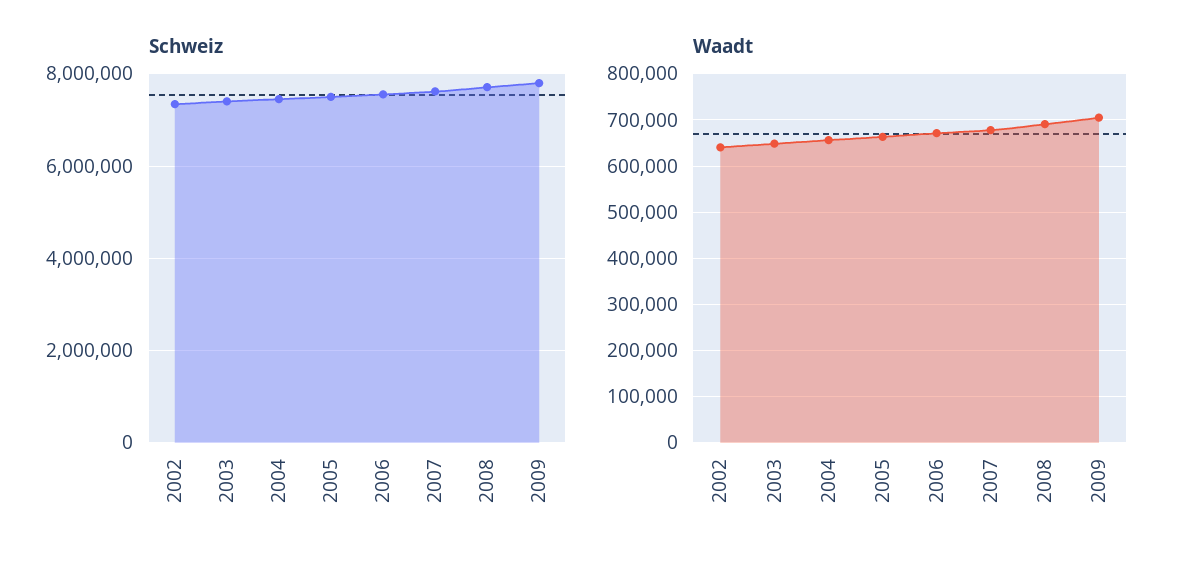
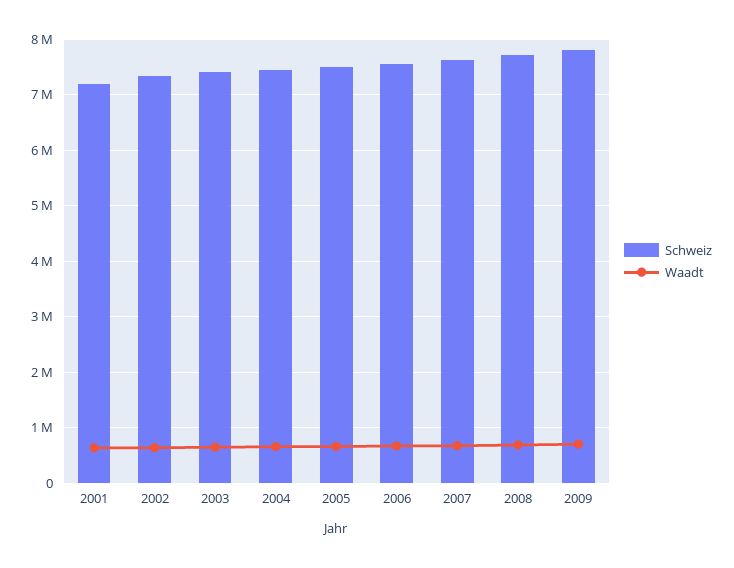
  {
    "Schweiz": {
      "2002": 7400000,
      "2003": 7400000,
      "2004": 7400000,
      "2005": 7600000,
      "2006": 7600000,
      "2007": 7600000,
      "2008": 7800000,
-     "2009": 7800000
+     "2009": 7800000,
+     "2001": 7200000
    },
    "Waadt": {
      "2002": 640000,
      "2003": 640000,
      "2004": 660000,
      "2005": 660000,
      "2006": 680000,
      "2007": 680000,
      "2008": 700000,
-     "2009": 700000
+     "2009": 700000,
+     "2001": 600000
    }
  }

